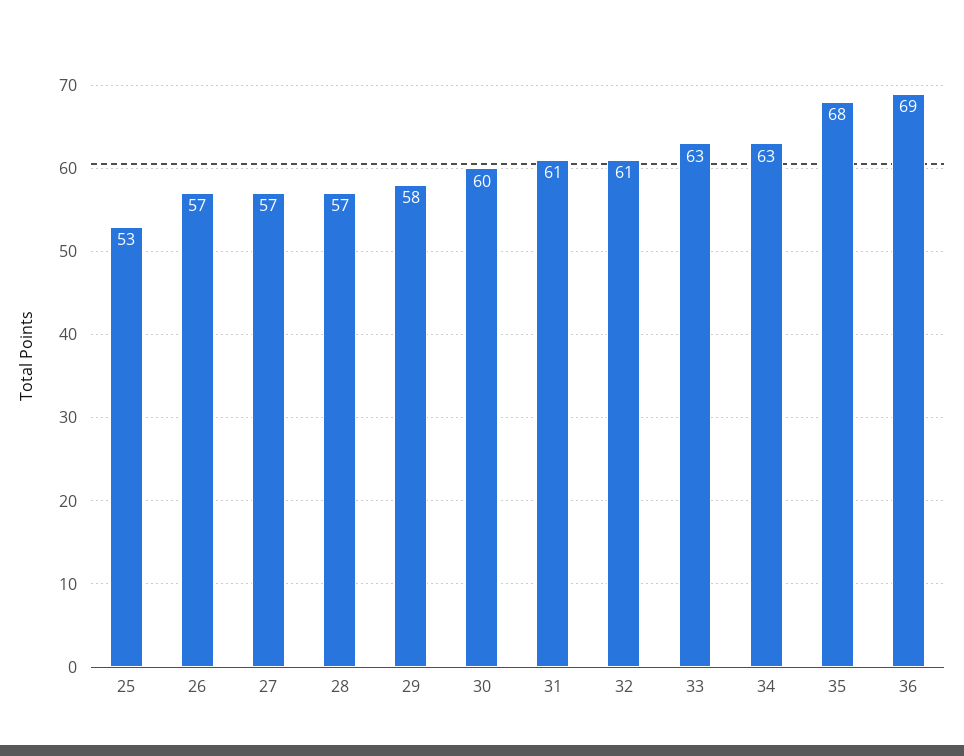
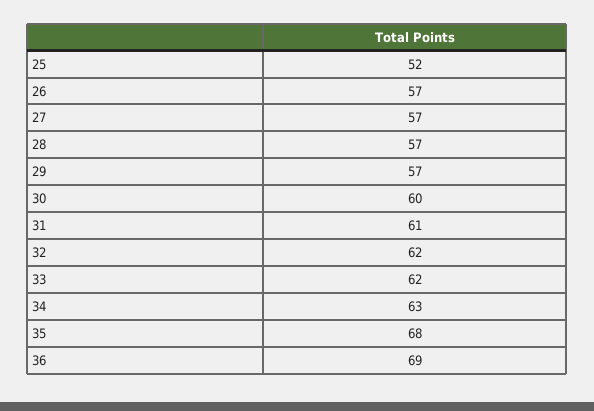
  {
-   "25": 53,
+   "25": 52,
    "26": 57,
    "27": 57,
    "28": 57,
-   "29": 58,
+   "29": 57,
    "30": 60,
    "31": 61,
-   "32": 61,
+   "32": 62,
-   "33": 63,
+   "33": 62,
    "34": 63,
    "35": 68,
    "36": 69
  }

